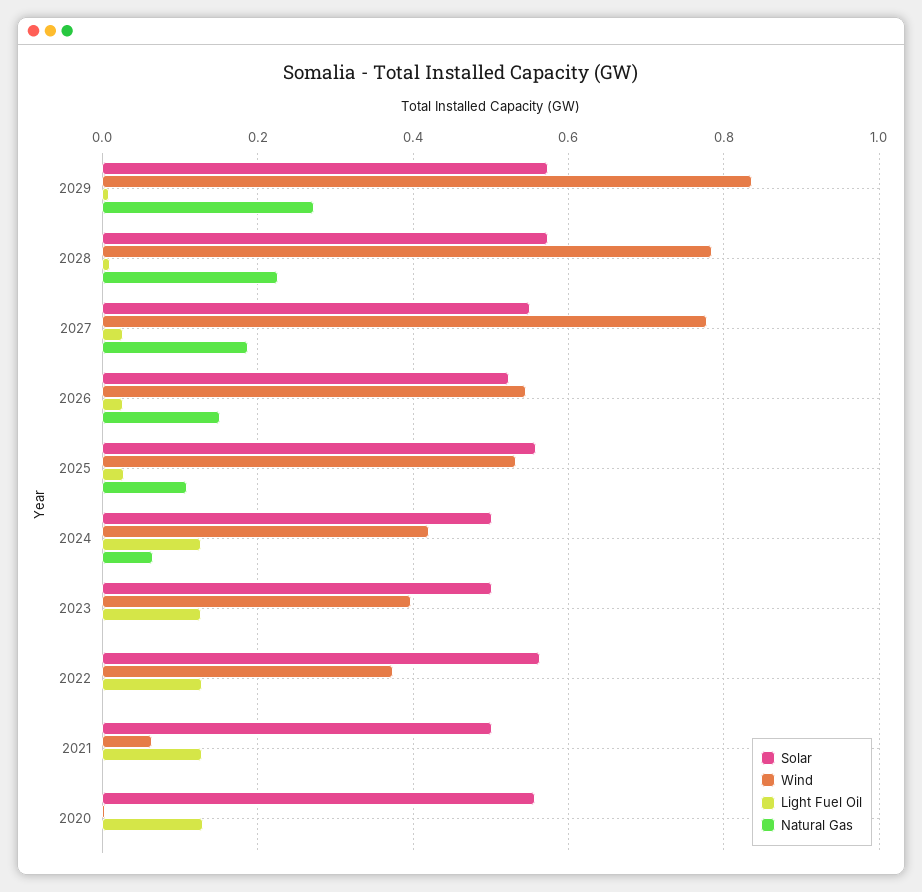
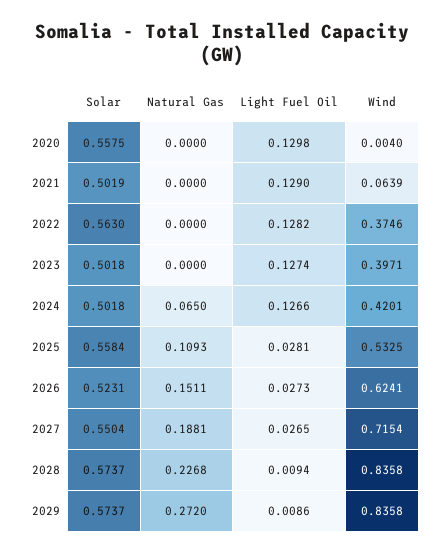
  {
    "Solar": {
      "2029": 0.5737,
      "2028": 0.5737,
      "2027": 0.5504,
      "2026": 0.5231,
      "2025": 0.5584,
      "2024": 0.5018,
      "2023": 0.5018,
      "2022": 0.563,
      "2021": 0.5019,
      "2020": 0.5575
    },
    "Wind": {
      "2029": 0.8358,
-     "2028": 0.78,
+     "2028": 0.8358,
-     "2027": 0.78,
+     "2027": 0.7154,
-     "2026": 0.54,
+     "2026": 0.6241,
      "2025": 0.5325,
      "2024": 0.4201,
      "2023": 0.3971,
      "2022": 0.3746,
      "2021": 0.0639,
      "2020": 0.004
    },
    "Light Fuel Oil": {
      "2029": 0.0086,
      "2028": 0.0094,
      "2027": 0.0265,
      "2026": 0.0273,
      "2025": 0.0281,
      "2024": 0.1266,
      "2023": 0.1274,
      "2022": 0.1282,
      "2021": 0.129,
      "2020": 0.1298
    },
    "Natural Gas": {
      "2029": 0.272,
      "2028": 0.2268,
      "2027": 0.1881,
      "2026": 0.1511,
      "2025": 0.1093,
      "2024": 0.065,
      "2023": 0,
      "2022": 0,
      "2021": 0,
      "2020": 0
    }
  }

